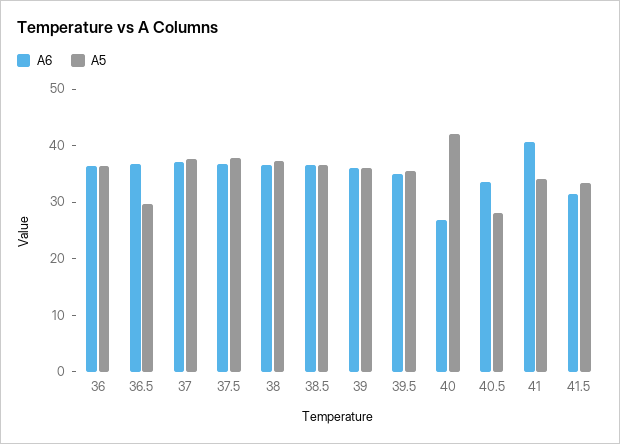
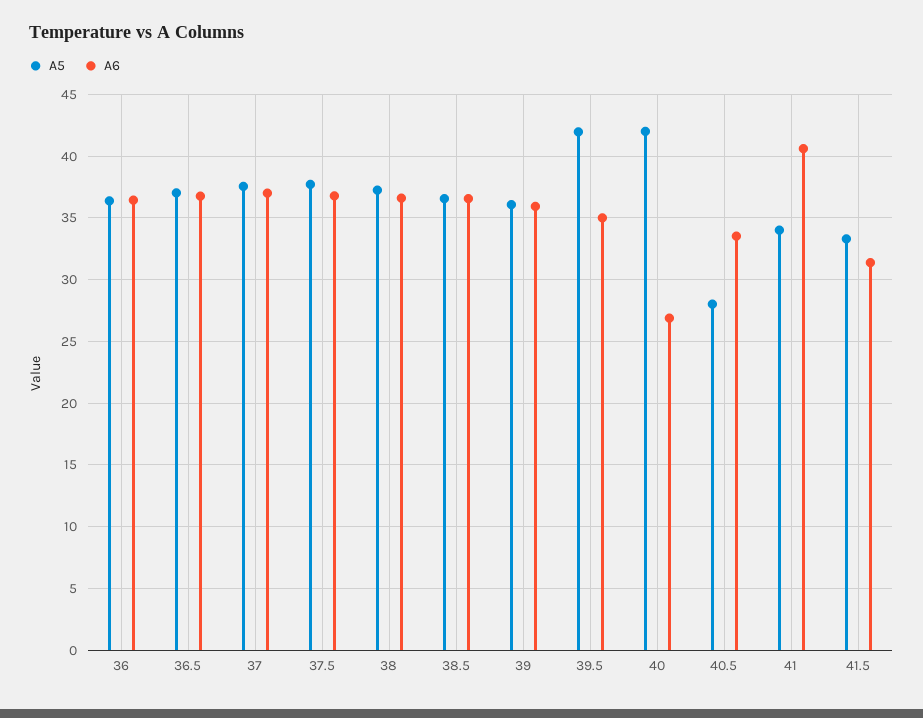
  {
    "A6": {
      "36": 36.5,
      "36.5": 37,
      "37": 37,
      "37.5": 37,
      "38": 36.5,
      "38.5": 36.5,
      "39": 36,
      "39.5": 35,
      "40": 27,
      "40.5": 33.5,
      "41": 40.5,
      "41.5": 31.5
    },
    "A5": {
      "36": 36.5,
-     "36.5": 30,
+     "36.5": 37,
      "37": 37.5,
      "37.5": 37.5,
      "38": 37.5,
      "38.5": 36.5,
      "39": 36,
-     "39.5": 36,
+     "39.5": 42,
      "40": 42,
      "40.5": 28,
      "41": 34,
      "41.5": 33.5
    }
  }

